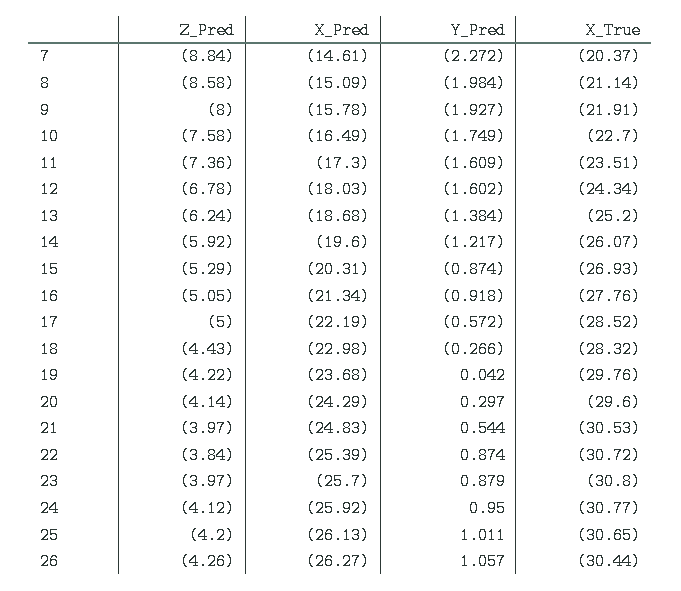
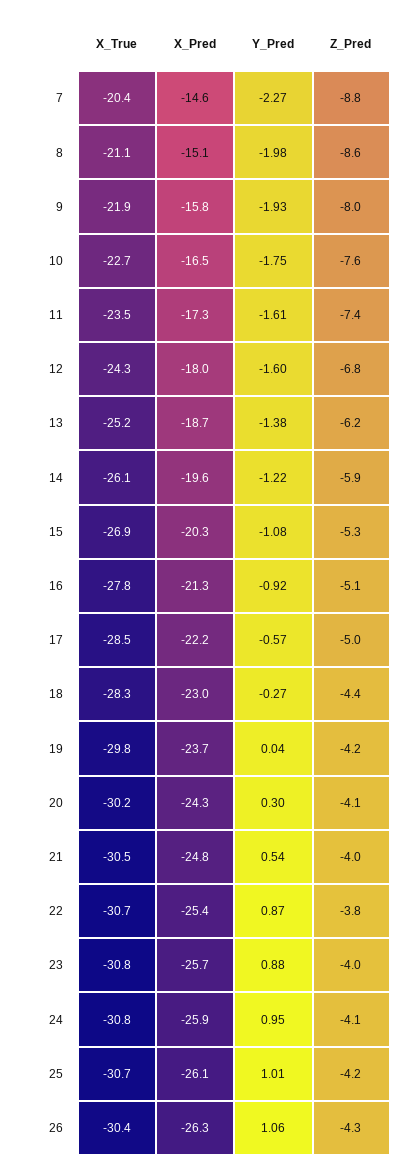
  {
    "Z_Pred": {
      "7": -8.84,
      "8": -8.58,
      "9": -8,
      "10": -7.58,
      "11": -7.36,
      "12": -6.78,
      "13": -6.24,
      "14": -5.92,
      "15": -5.29,
      "16": -5.05,
      "17": -5,
      "18": -4.43,
      "19": -4.22,
      "20": -4.14,
      "21": -3.97,
      "22": -3.84,
      "23": -3.97,
      "24": -4.12,
      "25": -4.2,
      "26": -4.26
    },
    "X_Pred": {
      "7": -14.61,
      "8": -15.09,
      "9": -15.78,
      "10": -16.49,
      "11": -17.3,
      "12": -18.03,
      "13": -18.68,
      "14": -19.6,
      "15": -20.31,
      "16": -21.34,
      "17": -22.19,
      "18": -22.98,
      "19": -23.68,
      "20": -24.29,
      "21": -24.83,
      "22": -25.39,
      "23": -25.7,
      "24": -25.92,
      "25": -26.13,
      "26": -26.27
    },
    "Y_Pred": {
      "7": -2.272,
      "8": -1.984,
      "9": -1.927,
      "10": -1.749,
      "11": -1.609,
      "12": -1.602,
      "13": -1.384,
      "14": -1.217,
-     "15": -0.874,
+     "15": -1.08,
      "16": -0.918,
      "17": -0.572,
      "18": -0.266,
      "19": 0.042,
      "20": 0.297,
      "21": 0.544,
      "22": 0.874,
      "23": 0.879,
      "24": 0.95,
      "25": 1.011,
      "26": 1.057
    },
    "X_True": {
      "7": -20.37,
      "8": -21.14,
      "9": -21.91,
      "10": -22.7,
      "11": -23.51,
      "12": -24.34,
      "13": -25.2,
      "14": -26.07,
      "15": -26.93,
      "16": -27.76,
      "17": -28.52,
      "18": -28.32,
      "19": -29.76,
-     "20": -29.6,
+     "20": -30.2,
      "21": -30.53,
      "22": -30.72,
      "23": -30.8,
      "24": -30.77,
      "25": -30.65,
      "26": -30.44
    }
  }

